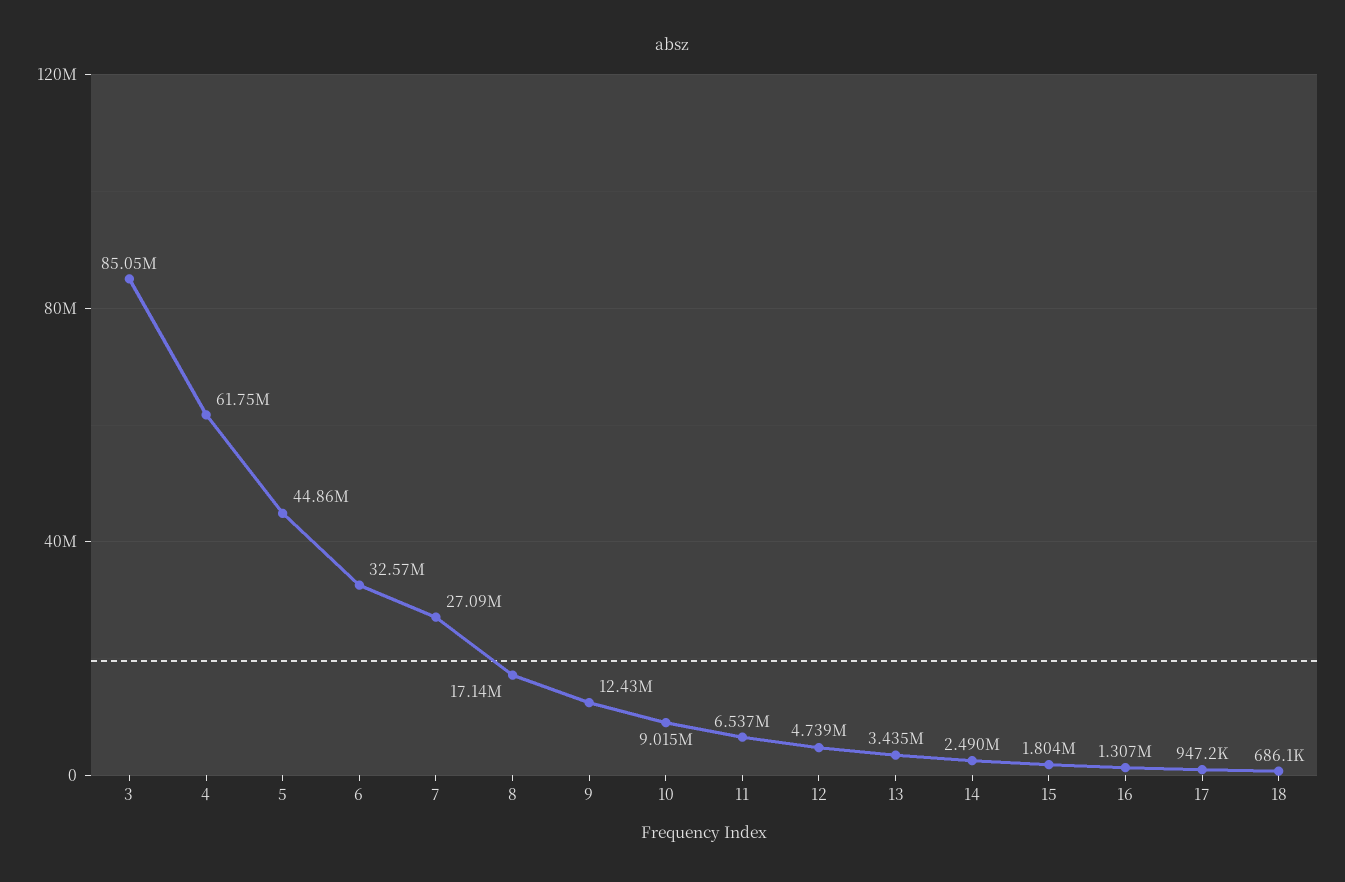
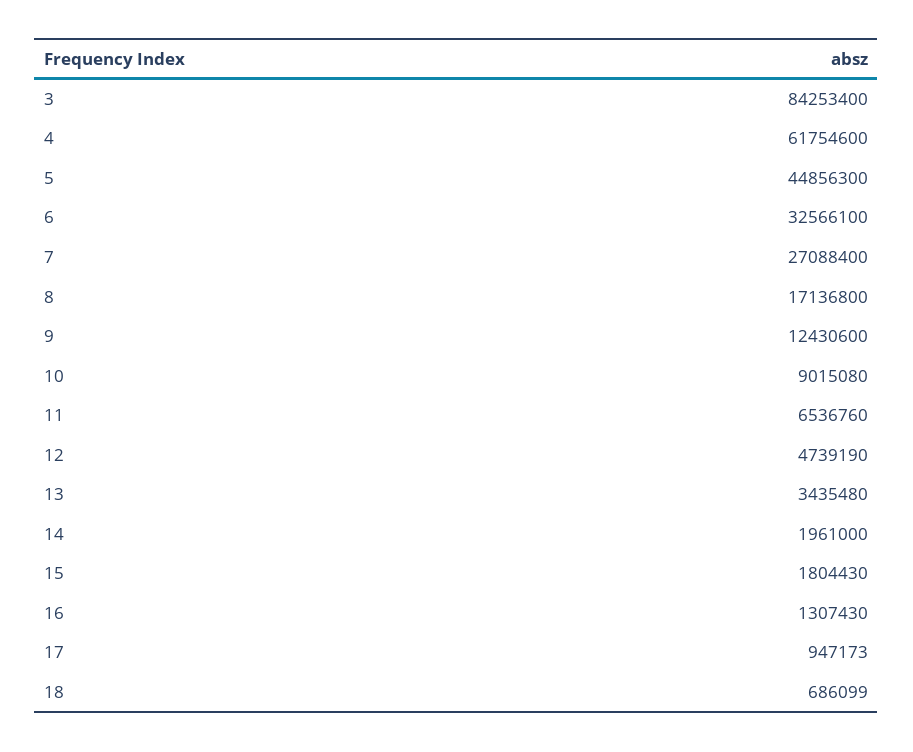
  {
-   "3": 85050000,
+   "3": 84253400,
    "4": 61754600,
    "5": 44856300,
    "6": 32566100,
    "7": 27088400,
    "8": 17136800,
    "9": 12430600,
    "10": 9015080,
    "11": 6536760,
    "12": 4739190,
    "13": 3435480,
-   "14": 2490000,
+   "14": 1961000,
    "15": 1804430,
    "16": 1307430,
    "17": 947173,
    "18": 686099
  }

